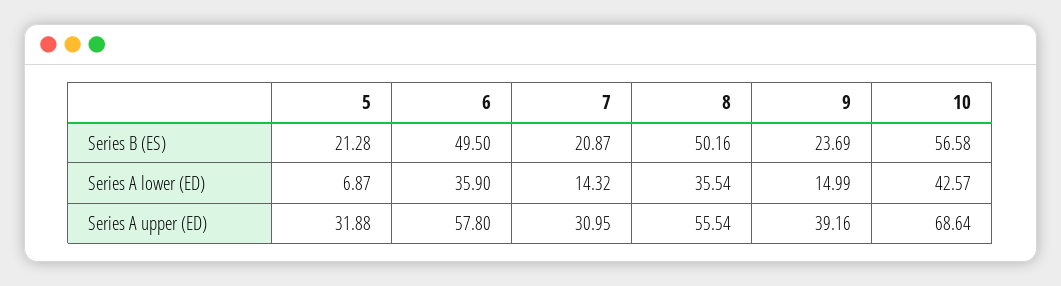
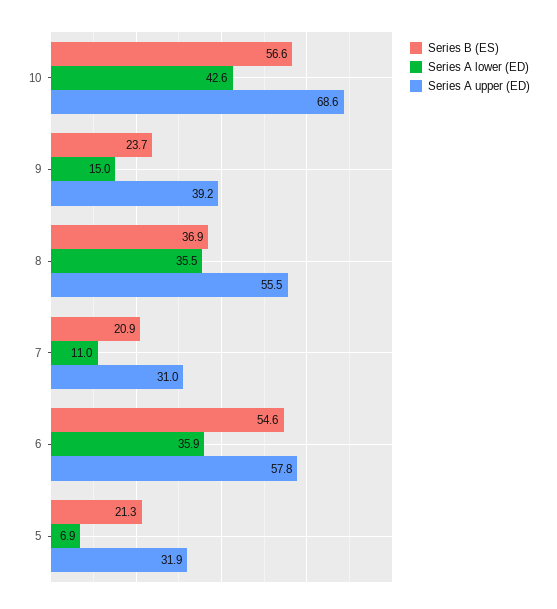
  {
    "Series B (ES)": {
      "5": 21.28,
-     "6": 49.5,
+     "6": 54.6,
      "7": 20.87,
-     "8": 50.16,
+     "8": 36.9,
      "9": 23.69,
      "10": 56.58
    },
    "Series A lower (ED)": {
      "5": 6.87,
      "6": 35.9,
-     "7": 14.32,
+     "7": 11,
      "8": 35.54,
      "9": 14.99,
      "10": 42.57
    },
    "Series A upper (ED)": {
      "5": 31.88,
      "6": 57.8,
      "7": 30.95,
      "8": 55.54,
      "9": 39.16,
      "10": 68.64
    }
  }

